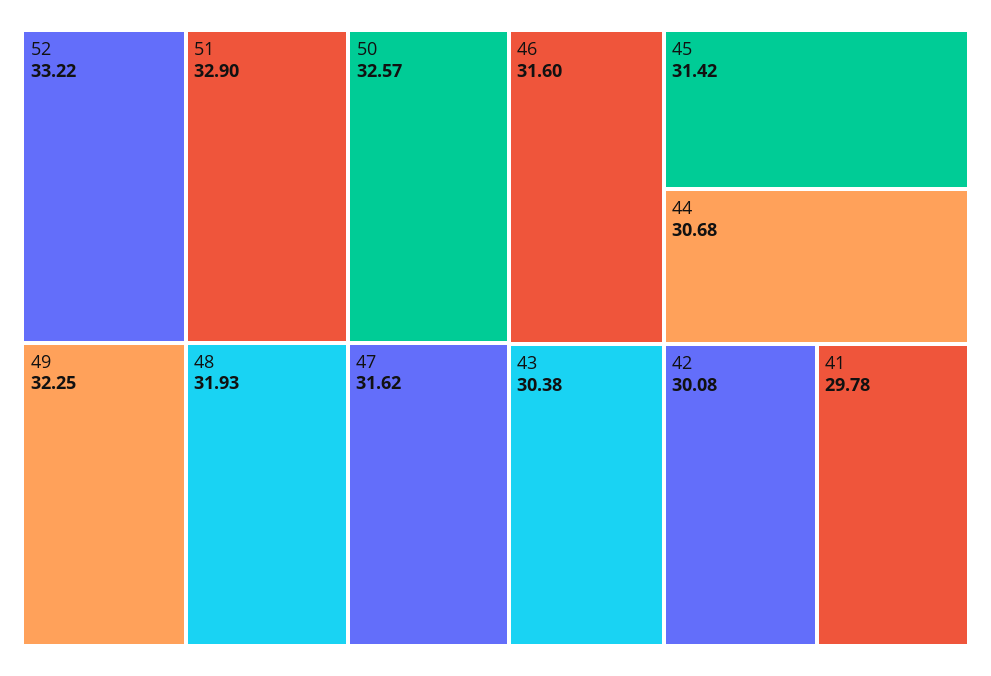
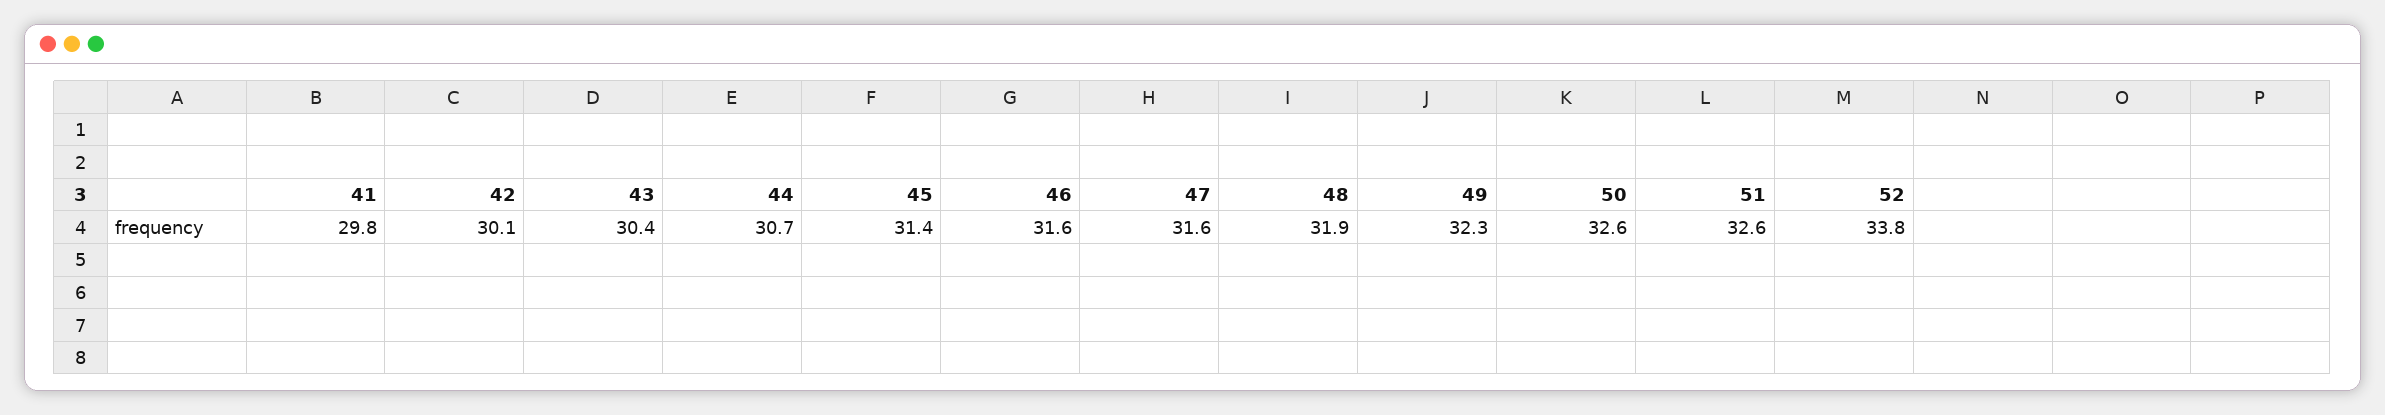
  {
-   "52": 33.22,
+   "52": 33.8,
-   "51": 32.9,
+   "51": 32.6,
    "50": 32.57,
    "49": 32.25,
    "48": 31.93,
    "47": 31.62,
    "46": 31.6,
    "45": 31.42,
    "44": 30.68,
    "43": 30.38,
    "42": 30.08,
    "41": 29.78
  }

